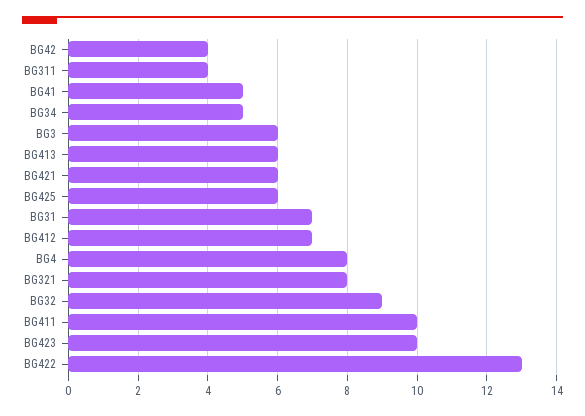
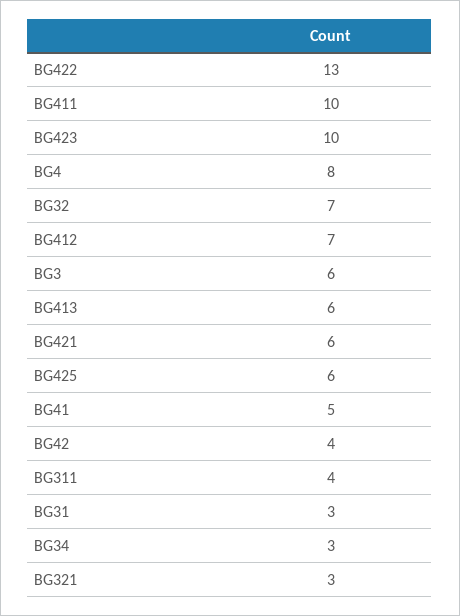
  {
    "BG42": 4,
    "BG311": 4,
    "BG41": 5,
-   "BG34": 5,
+   "BG34": 3,
    "BG3": 6,
    "BG413": 6,
    "BG421": 6,
    "BG425": 6,
-   "BG31": 7,
+   "BG31": 3,
    "BG412": 7,
    "BG4": 8,
-   "BG321": 8,
+   "BG321": 3,
-   "BG32": 9,
+   "BG32": 7,
    "BG411": 10,
    "BG423": 10,
    "BG422": 13
  }

